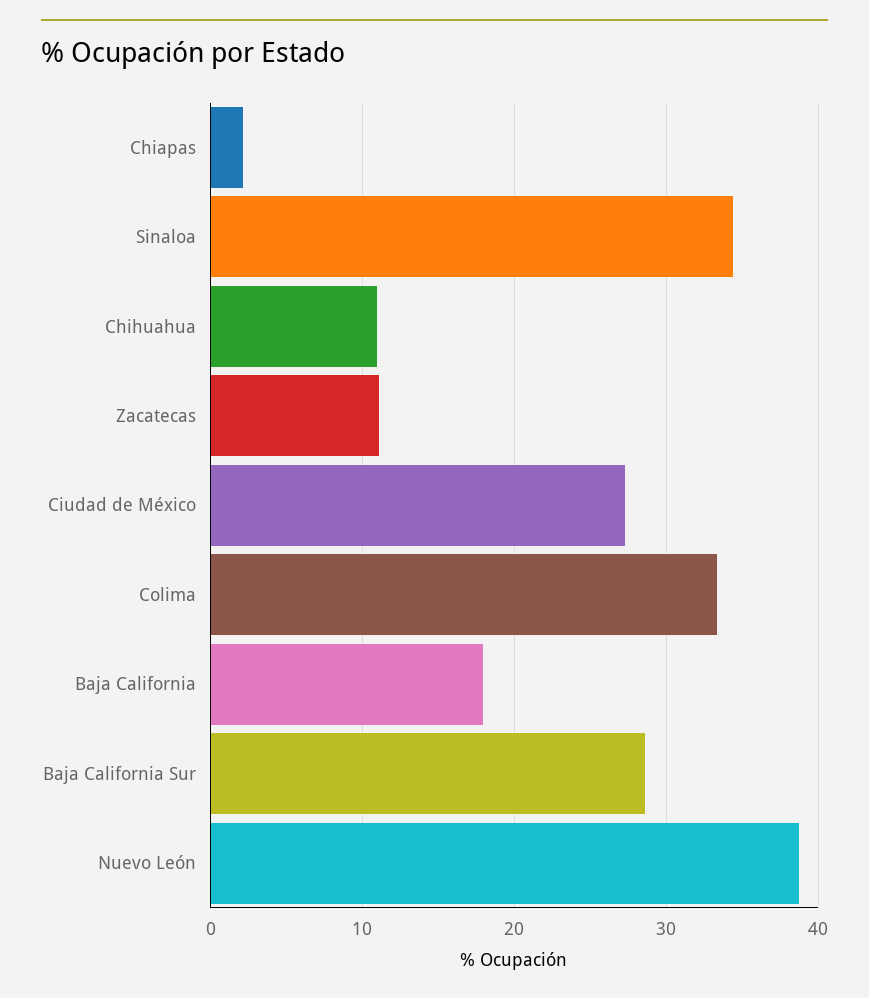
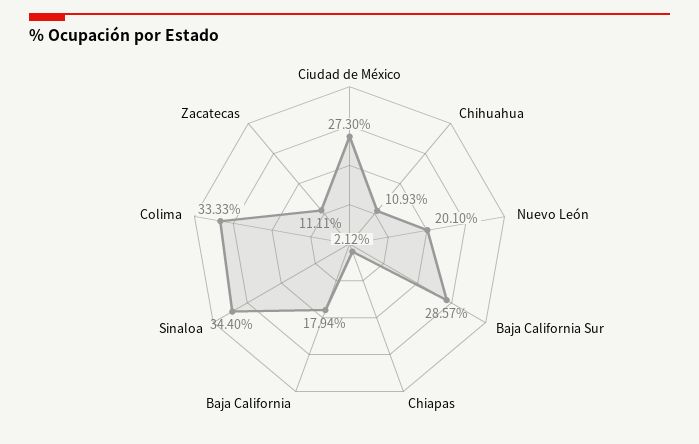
  {
    "Chiapas": 2.12,
    "Sinaloa": 34.4,
    "Chihuahua": 10.93,
    "Zacatecas": 11.11,
    "Ciudad de México": 27.3,
    "Colima": 33.33,
    "Baja California": 17.94,
    "Baja California Sur": 28.57,
-   "Nuevo León": 39
+   "Nuevo León": 20.1
  }

